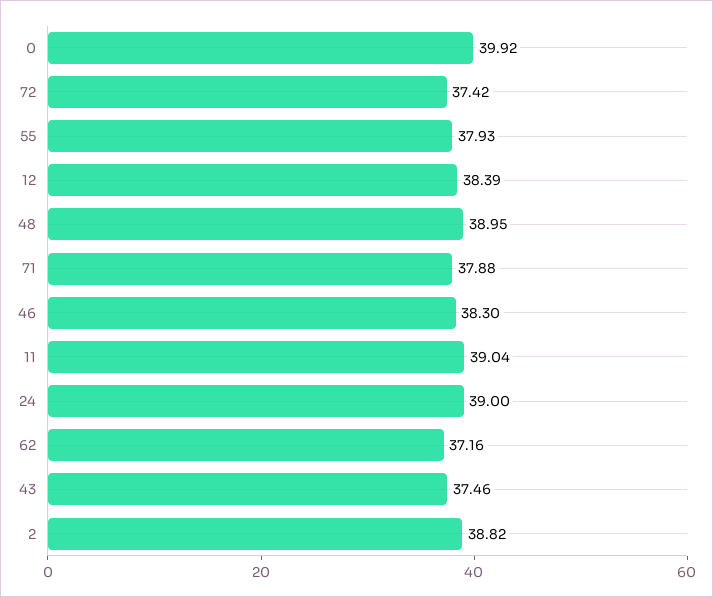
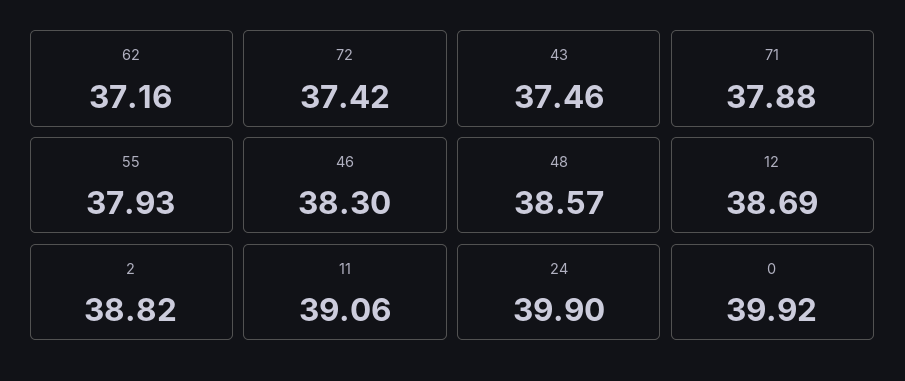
  {
    "0": 39.92,
    "72": 37.42,
    "55": 37.93,
-   "12": 38.39,
+   "12": 38.69,
-   "48": 38.95,
+   "48": 38.57,
    "71": 37.88,
    "46": 38.3,
-   "11": 39.04,
+   "11": 39.06,
-   "24": 39,
+   "24": 39.9,
    "62": 37.16,
    "43": 37.46,
    "2": 38.82
  }

